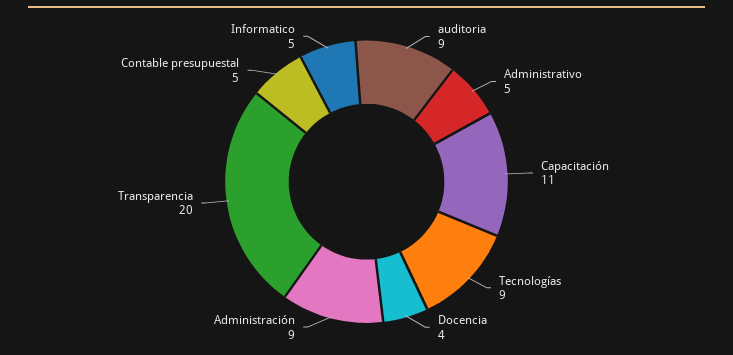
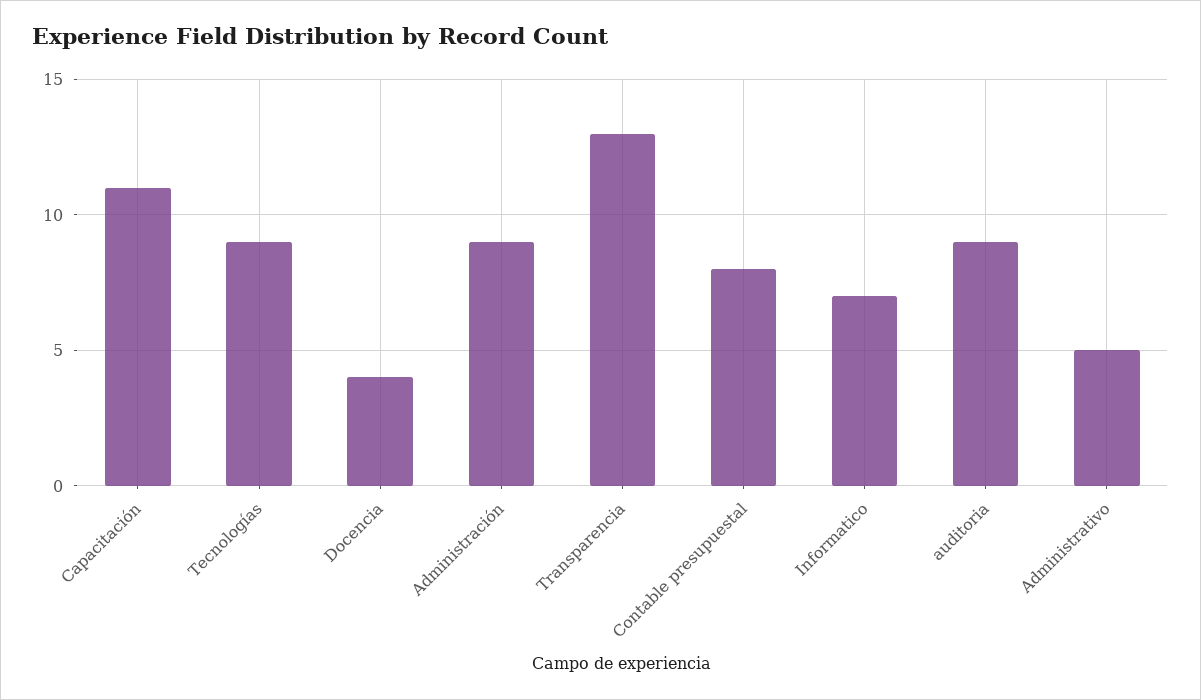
  {
    "auditoria": 9,
    "Administrativo": 5,
    "Capacitación": 11,
    "Tecnologías": 9,
    "Docencia": 4,
    "Administración": 9,
-   "Transparencia": 20,
+   "Transparencia": 13,
-   "Contable presupuestal": 5,
+   "Contable presupuestal": 8,
-   "Informatico": 5
+   "Informatico": 7
  }

